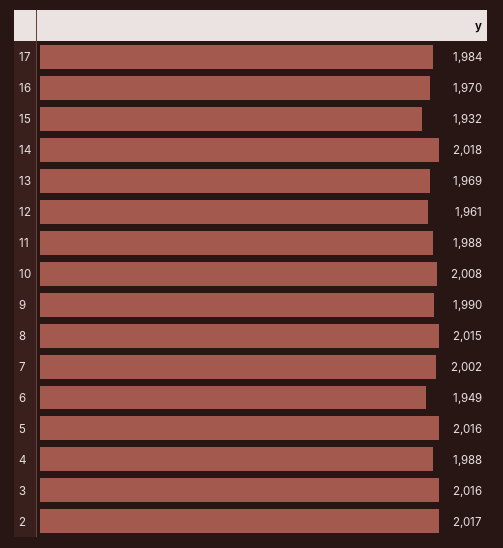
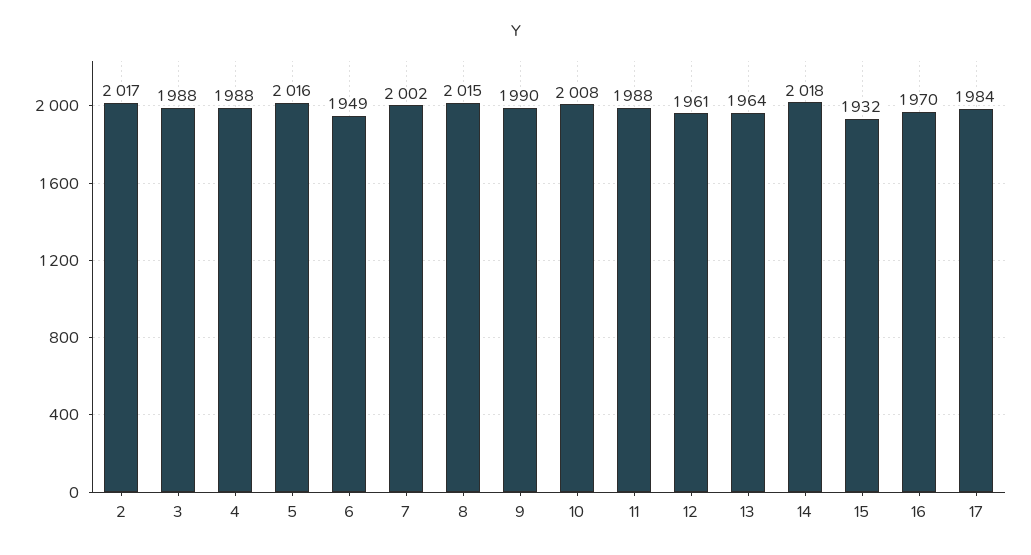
  {
    "17": 1984,
    "16": 1970,
    "15": 1932,
    "14": 2018,
-   "13": 1969,
+   "13": 1964,
    "12": 1961,
    "11": 1988,
    "10": 2008,
    "9": 1990,
    "8": 2015,
    "7": 2002,
    "6": 1949,
    "5": 2016,
    "4": 1988,
-   "3": 2016,
+   "3": 1988,
    "2": 2017
  }

